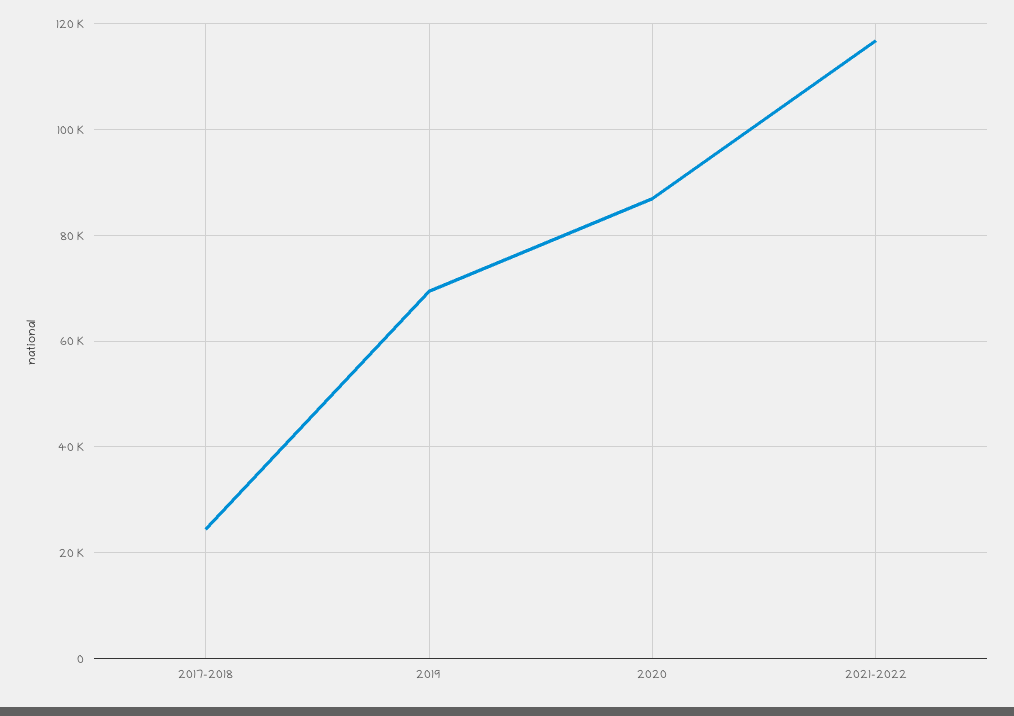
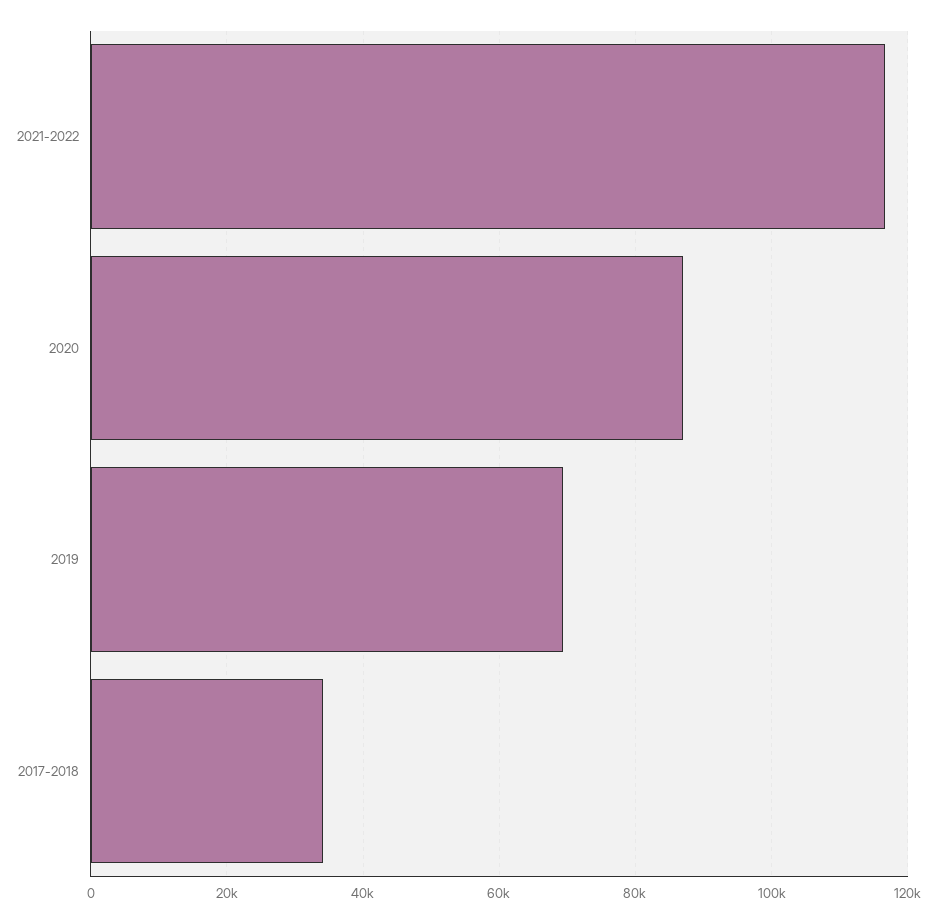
  {
-   "2017-2018": 24000,
+   "2017-2018": 34000,
    "2019": 70000,
    "2020": 86000,
    "2021-2022": 116000
  }

